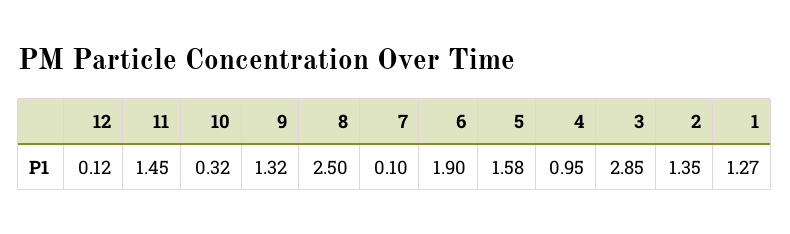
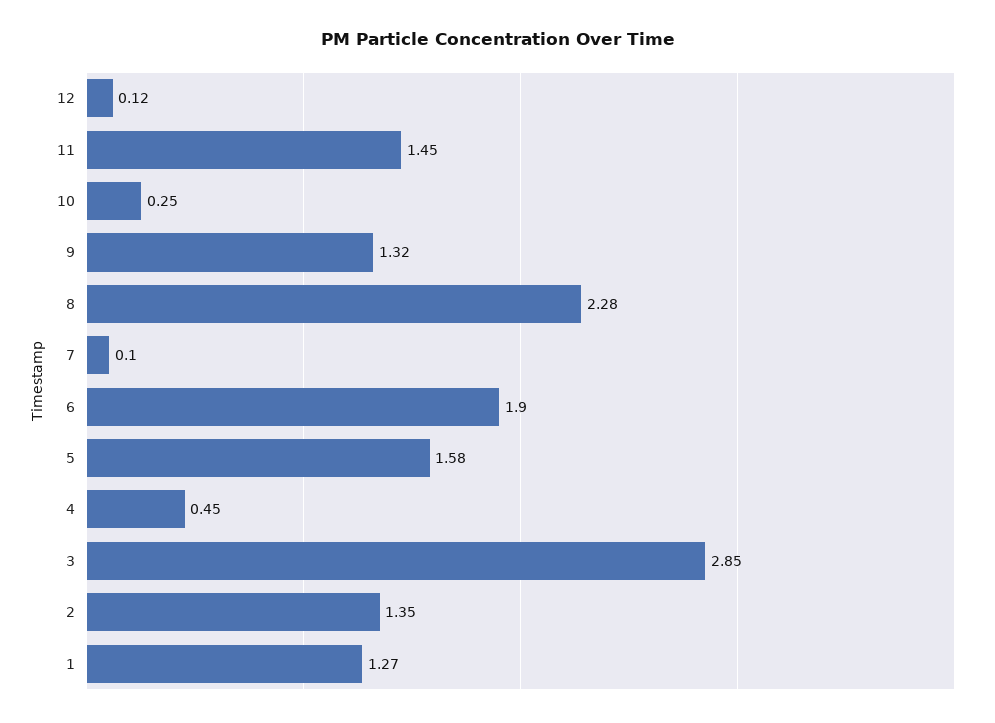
  {
    "12": 0.12,
    "11": 1.45,
-   "10": 0.32,
+   "10": 0.25,
    "9": 1.32,
-   "8": 2.5,
+   "8": 2.28,
    "7": 0.1,
    "6": 1.9,
    "5": 1.58,
-   "4": 0.95,
+   "4": 0.45,
    "3": 2.85,
    "2": 1.35,
    "1": 1.27
  }

